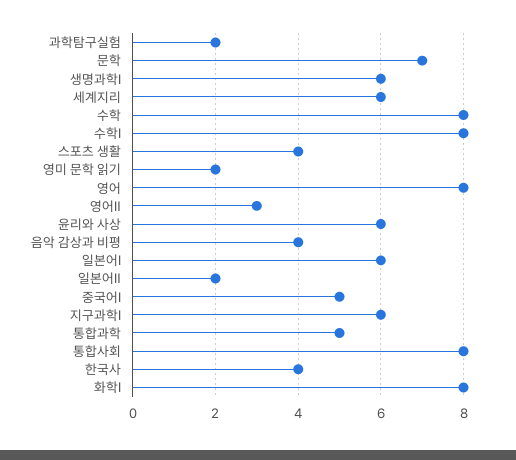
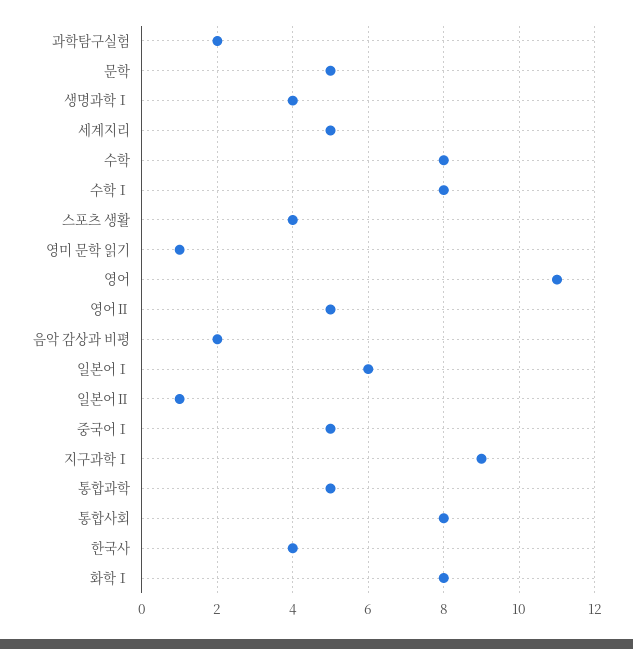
  {
    "과학탐구실험": 2,
-   "문학": 7,
+   "문학": 5,
-   "생명과학Ⅰ": 6,
+   "생명과학Ⅰ": 4,
-   "세계지리": 6,
+   "세계지리": 5,
    "수학": 8,
    "수학Ⅰ": 8,
    "스포츠 생활": 4,
-   "영미 문학 읽기": 2,
+   "영미 문학 읽기": 1,
-   "영어": 8,
+   "영어": 11,
-   "영어Ⅱ": 3,
+   "영어Ⅱ": 5,
-   "윤리와 사상": 6,
-   "음악 감상과 비평": 4,
+   "음악 감상과 비평": 2,
    "일본어Ⅰ": 6,
-   "일본어Ⅱ": 2,
+   "일본어Ⅱ": 1,
    "중국어Ⅰ": 5,
-   "지구과학Ⅰ": 6,
+   "지구과학Ⅰ": 9,
    "통합과학": 5,
    "통합사회": 8,
    "한국사": 4,
    "화학Ⅰ": 8
  }

